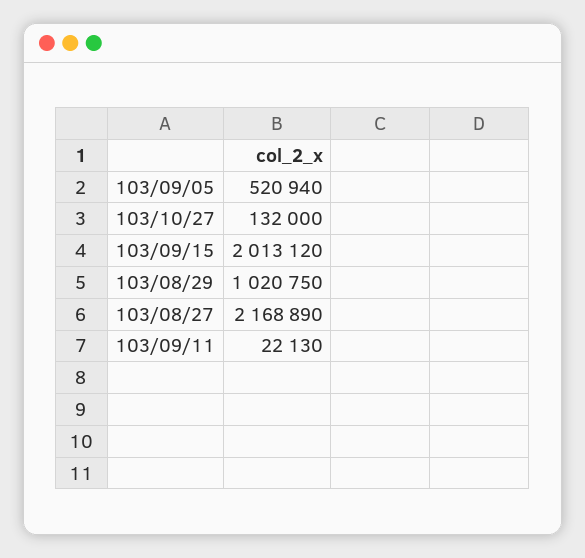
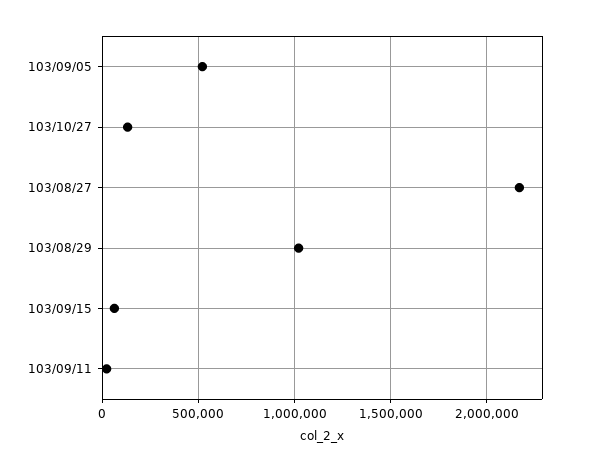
  {
    "103/09/05": 520940,
    "103/10/27": 132000,
-   "103/09/15": 2013120,
+   "103/09/15": 50000,
    "103/08/29": 1020750,
    "103/08/27": 2168890,
    "103/09/11": 22130
  }

